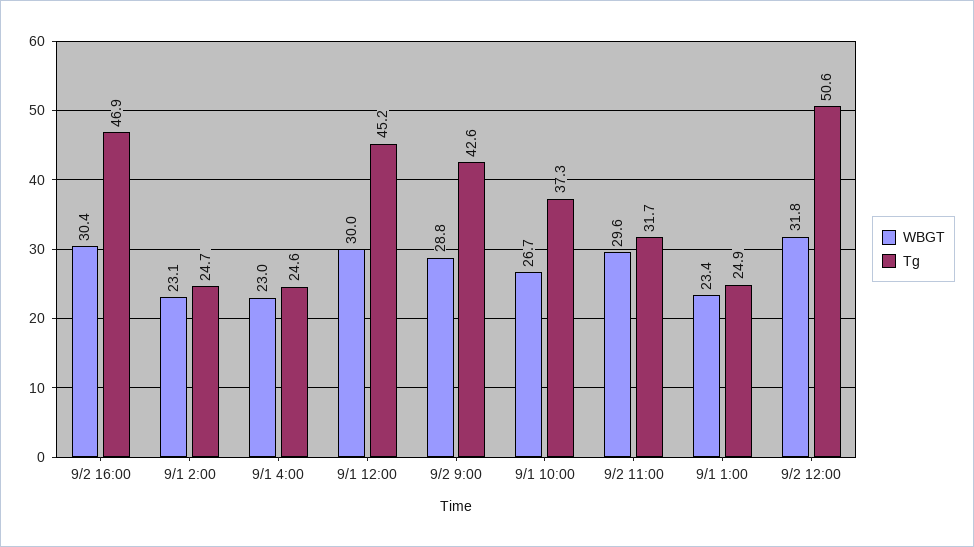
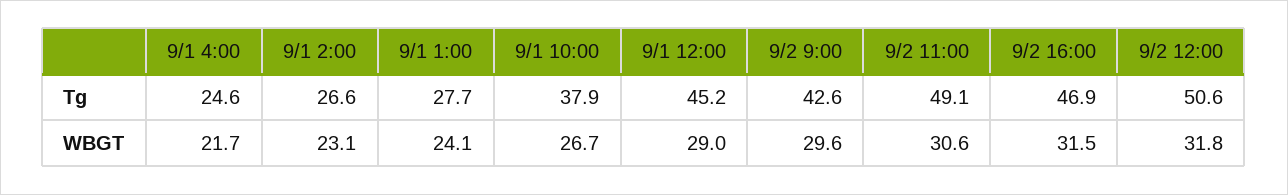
  {
    "WBGT": {
-     "9/2 16:00": 30.4,
+     "9/2 16:00": 31.5,
      "9/1 2:00": 23.1,
-     "9/1 4:00": 23,
+     "9/1 4:00": 21.7,
-     "9/1 12:00": 30,
+     "9/1 12:00": 29,
-     "9/2 9:00": 28.8,
+     "9/2 9:00": 29.6,
      "9/1 10:00": 26.7,
-     "9/2 11:00": 29.6,
+     "9/2 11:00": 30.6,
-     "9/1 1:00": 23.4,
+     "9/1 1:00": 24.1,
      "9/2 12:00": 31.8
    },
    "Tg": {
      "9/2 16:00": 46.9,
-     "9/1 2:00": 24.7,
+     "9/1 2:00": 26.6,
      "9/1 4:00": 24.6,
      "9/1 12:00": 45.2,
      "9/2 9:00": 42.6,
-     "9/1 10:00": 37.3,
+     "9/1 10:00": 37.9,
-     "9/2 11:00": 31.7,
+     "9/2 11:00": 49.1,
-     "9/1 1:00": 24.9,
+     "9/1 1:00": 27.7,
      "9/2 12:00": 50.6
    }
  }

